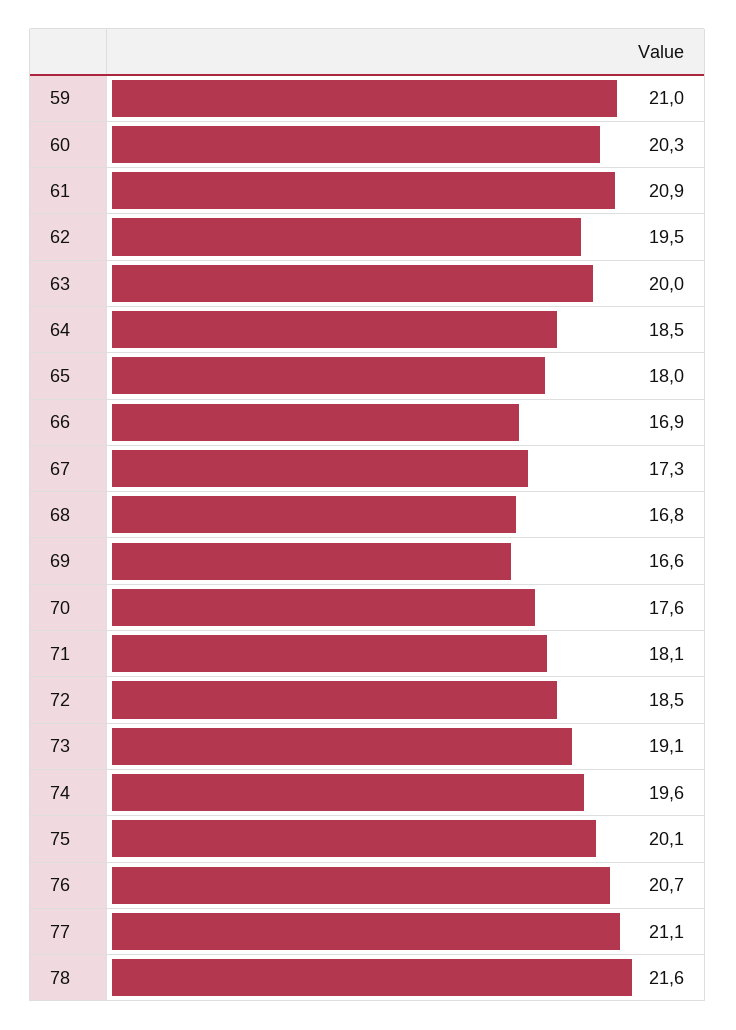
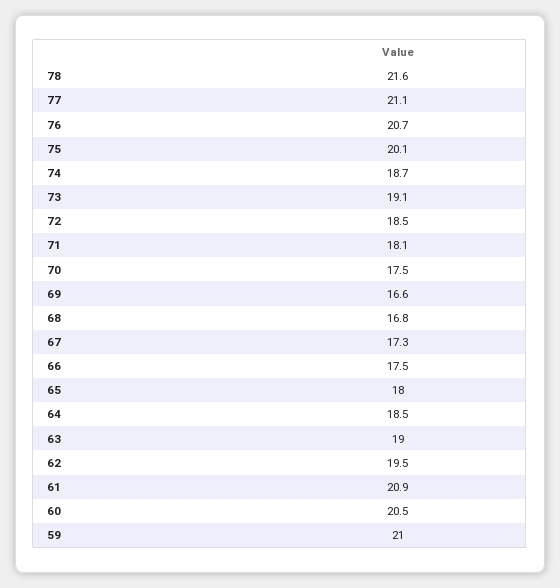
  {
    "59": 21,
-   "60": 20.3,
+   "60": 20.5,
    "61": 20.9,
    "62": 19.5,
-   "63": 20,
+   "63": 19,
    "64": 18.5,
    "65": 18,
-   "66": 16.9,
+   "66": 17.5,
    "67": 17.3,
    "68": 16.8,
    "69": 16.6,
-   "70": 17.6,
+   "70": 17.5,
    "71": 18.1,
    "72": 18.5,
    "73": 19.1,
-   "74": 19.6,
+   "74": 18.7,
    "75": 20.1,
    "76": 20.7,
    "77": 21.1,
    "78": 21.6
  }

